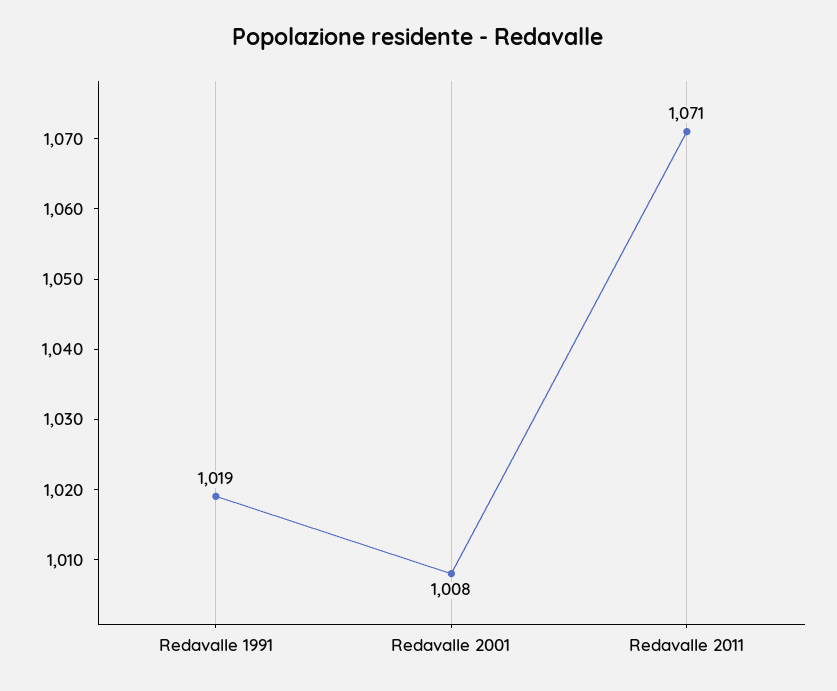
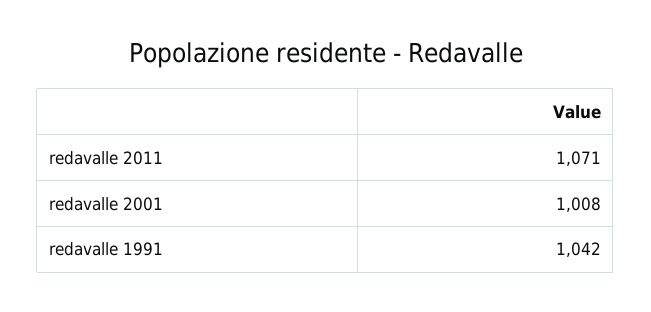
  {
-   "Redavalle 1991": 1019,
+   "Redavalle 1991": 1042,
    "Redavalle 2001": 1008,
    "Redavalle 2011": 1071
  }

